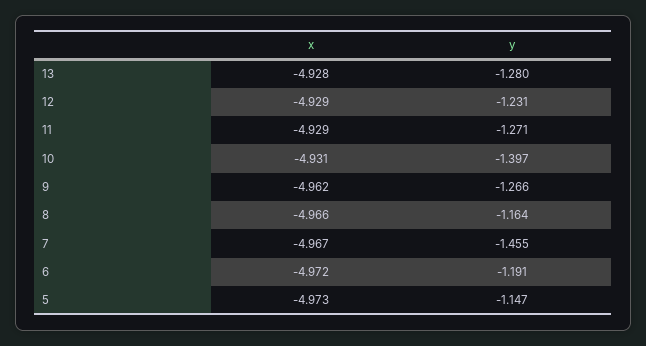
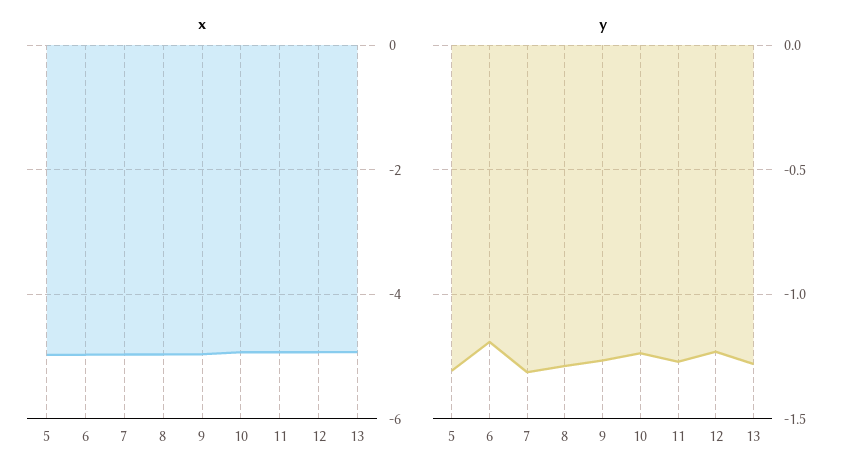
  {
    "x": {
      "13": -4.928,
      "12": -4.929,
      "11": -4.929,
      "10": -4.931,
      "9": -4.962,
      "8": -4.966,
      "7": -4.967,
      "6": -4.972,
      "5": -4.973
    },
    "y": {
      "13": -1.28,
      "12": -1.231,
      "11": -1.271,
-     "10": -1.397,
+     "10": -1.25,
      "9": -1.266,
-     "8": -1.164,
+     "8": -1.3,
-     "7": -1.455,
+     "7": -1.3,
      "6": -1.191,
-     "5": -1.147
+     "5": -1.3
    }
  }

